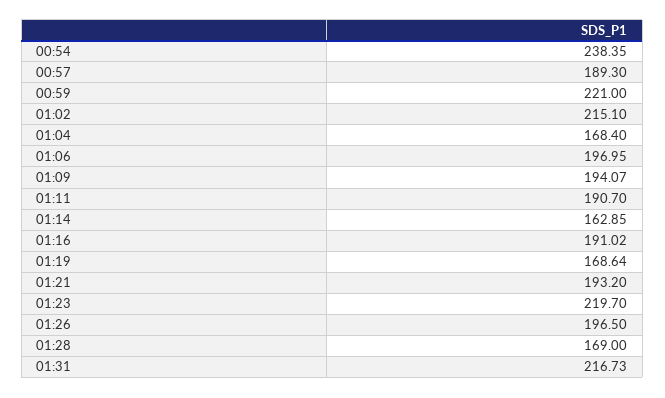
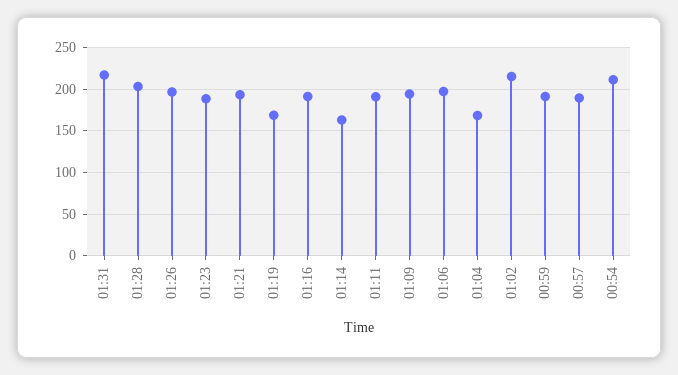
  {
-   "00:54": 238.35,
+   "00:54": 210,
    "00:57": 189.3,
-   "00:59": 221,
+   "00:59": 190,
    "01:02": 215.1,
    "01:04": 168.4,
    "01:06": 196.95,
    "01:09": 194.07,
    "01:11": 190.7,
    "01:14": 162.85,
    "01:16": 191.02,
    "01:19": 168.64,
    "01:21": 193.2,
-   "01:23": 219.7,
+   "01:23": 190,
    "01:26": 196.5,
-   "01:28": 169,
+   "01:28": 200,
    "01:31": 216.73
  }

